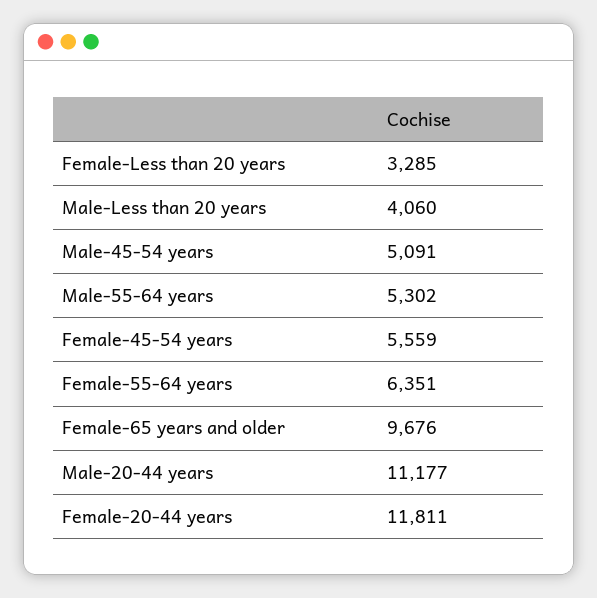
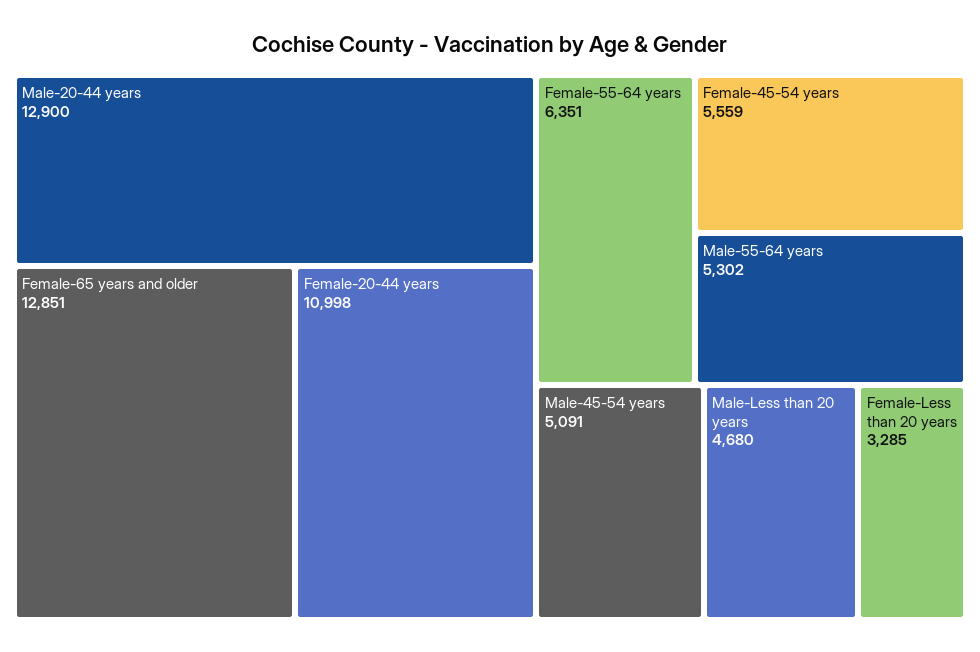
  {
    "Female-Less than 20 years": 3285,
-   "Male-Less than 20 years": 4060,
+   "Male-Less than 20 years": 4680,
    "Male-45-54 years": 5091,
    "Male-55-64 years": 5302,
    "Female-45-54 years": 5559,
    "Female-55-64 years": 6351,
-   "Female-65 years and older": 9676,
+   "Female-65 years and older": 12851,
-   "Male-20-44 years": 11177,
+   "Male-20-44 years": 12900,
-   "Female-20-44 years": 11811
+   "Female-20-44 years": 10998
  }

